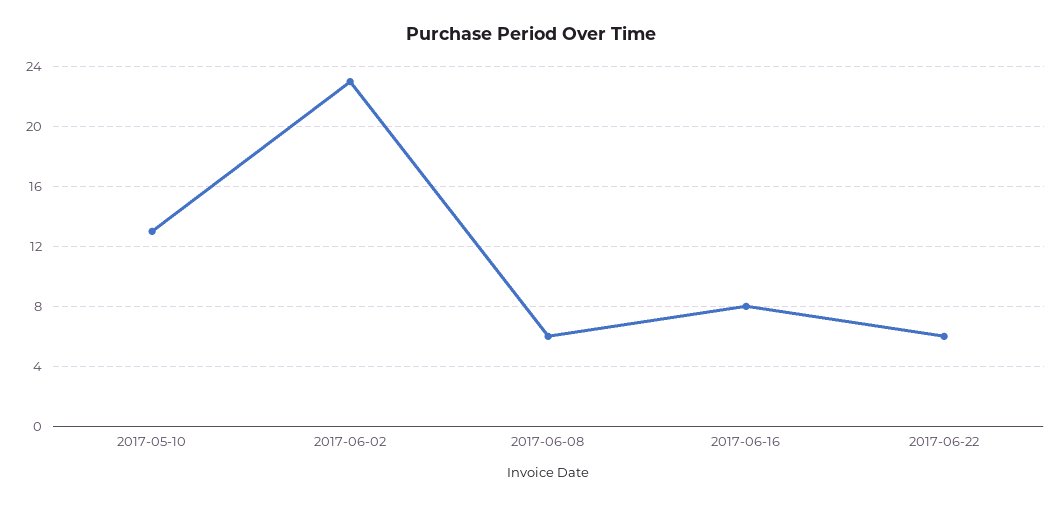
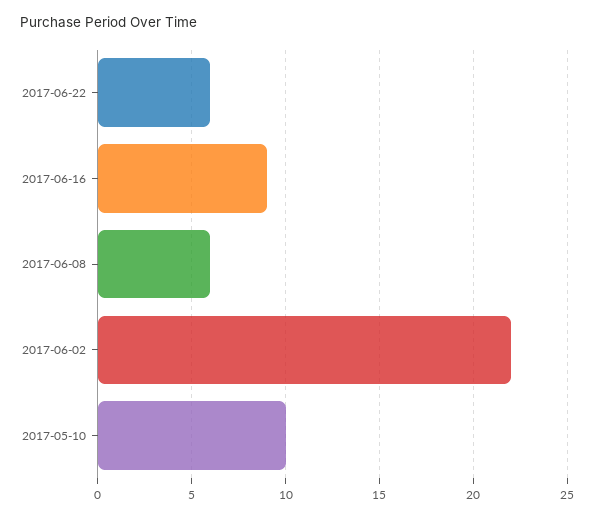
  {
-   "2017-05-10": 13,
+   "2017-05-10": 10,
-   "2017-06-02": 23,
+   "2017-06-02": 22,
    "2017-06-08": 6,
-   "2017-06-16": 8,
+   "2017-06-16": 9,
    "2017-06-22": 6
  }

